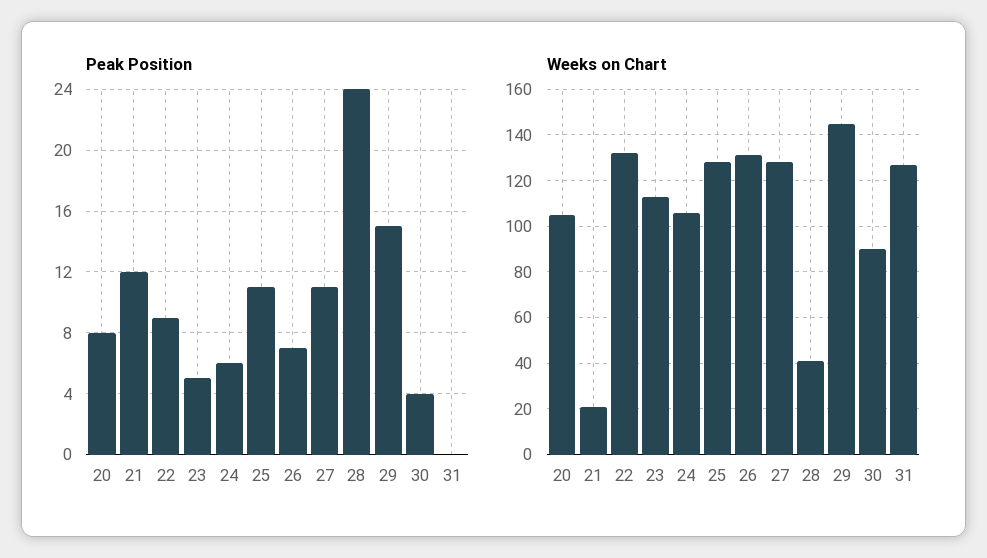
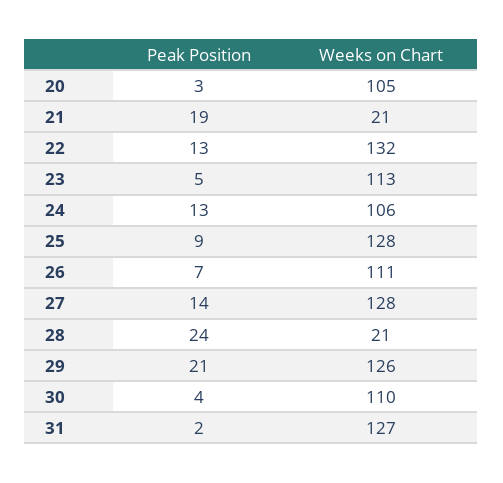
  {
    "Peak Position": {
-     "20": 8,
+     "20": 3,
-     "21": 12,
+     "21": 19,
-     "22": 9,
+     "22": 13,
      "23": 5,
-     "24": 6,
+     "24": 13,
-     "25": 11,
+     "25": 9,
      "26": 7,
-     "27": 11,
+     "27": 14,
      "28": 24,
-     "29": 15,
+     "29": 21,
      "30": 4,
-     "31": 0
+     "31": 2
    },
    "Weeks on Chart": {
      "20": 105,
      "21": 21,
      "22": 132,
      "23": 113,
      "24": 106,
      "25": 128,
-     "26": 130,
+     "26": 111,
      "27": 128,
-     "28": 40,
+     "28": 21,
-     "29": 145,
+     "29": 126,
-     "30": 90,
+     "30": 110,
      "31": 127
    }
  }

